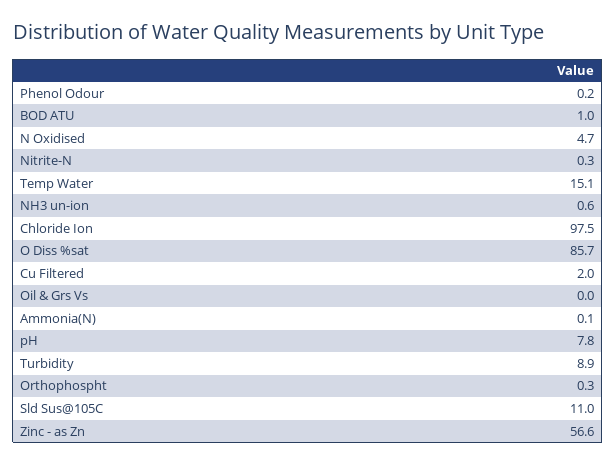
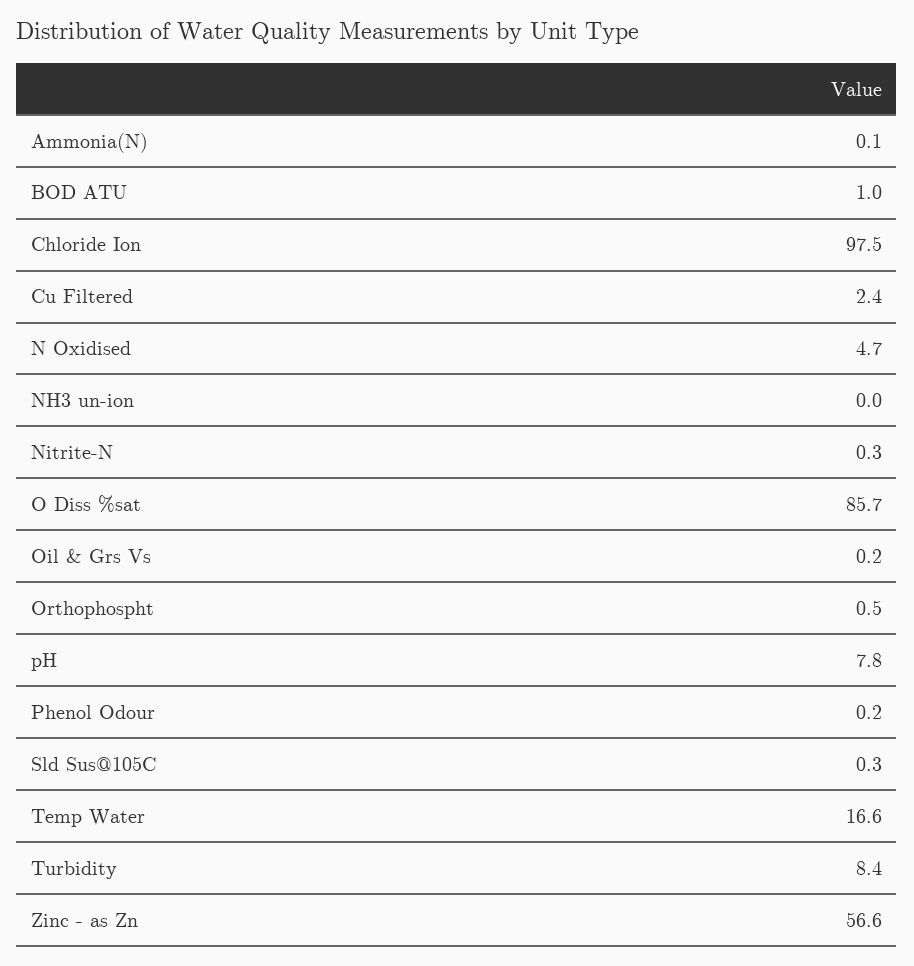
  {
    "Phenol Odour": 0.2,
    "BOD ATU": 1,
    "N Oxidised": 4.7,
    "Nitrite-N": 0.3,
-   "Temp Water": 15.1,
+   "Temp Water": 16.6,
-   "NH3 un-ion": 0.6,
+   "NH3 un-ion": 0,
    "Chloride Ion": 97.5,
    "O Diss %sat": 85.7,
-   "Cu Filtered": 2,
+   "Cu Filtered": 2.4,
-   "Oil & Grs Vs": 0,
+   "Oil & Grs Vs": 0.2,
    "Ammonia(N)": 0.1,
    "pH": 7.8,
-   "Turbidity": 8.9,
+   "Turbidity": 8.4,
-   "Orthophospht": 0.3,
+   "Orthophospht": 0.5,
-   "Sld Sus@105C": 11,
+   "Sld Sus@105C": 0.3,
    "Zinc - as Zn": 56.6
  }

